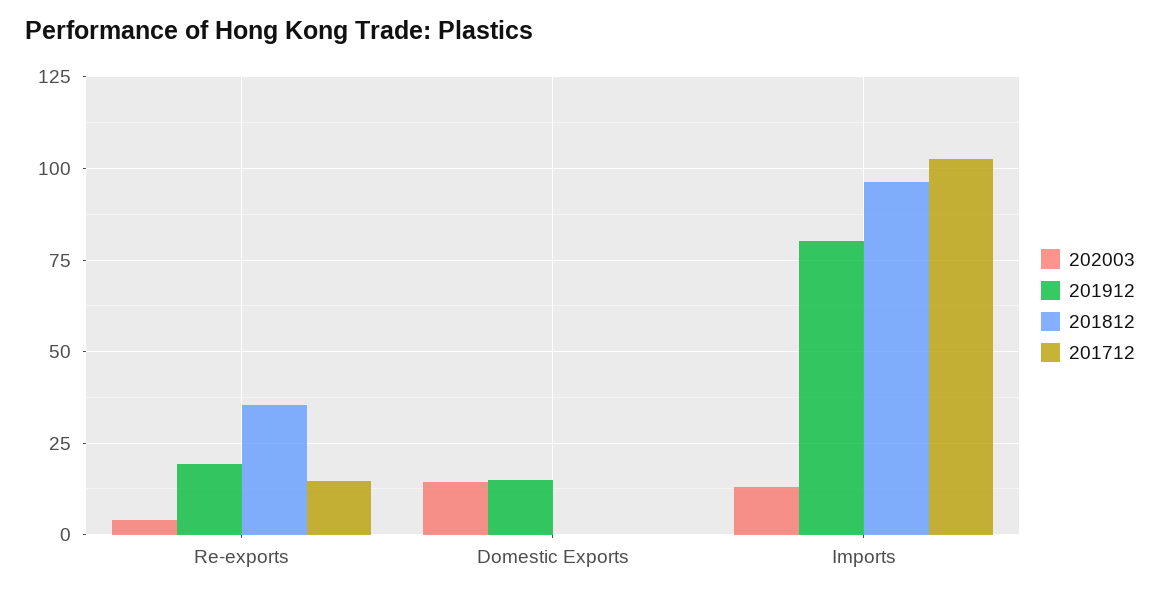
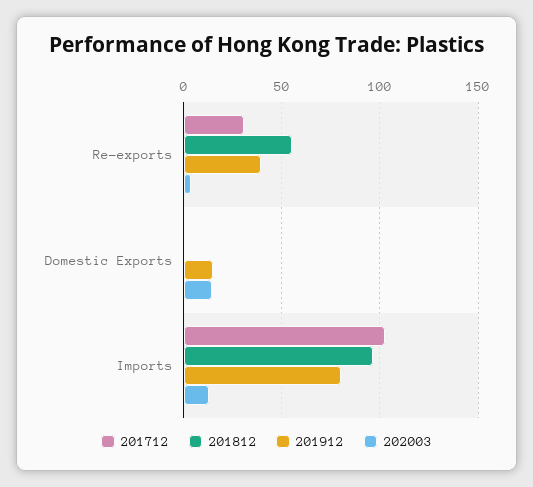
  {
    "202003": {
      "Re-exports": 5,
      "Domestic Exports": 15,
      "Imports": 12.5
    },
    "201912": {
-     "Re-exports": 20,
+     "Re-exports": 40,
      "Domestic Exports": 15,
      "Imports": 80
    },
    "201812": {
-     "Re-exports": 35,
+     "Re-exports": 55,
      "Domestic Exports": 0,
      "Imports": 97.5
    },
    "201712": {
-     "Re-exports": 15,
+     "Re-exports": 30,
      "Domestic Exports": 0,
      "Imports": 102.5
    }
  }

